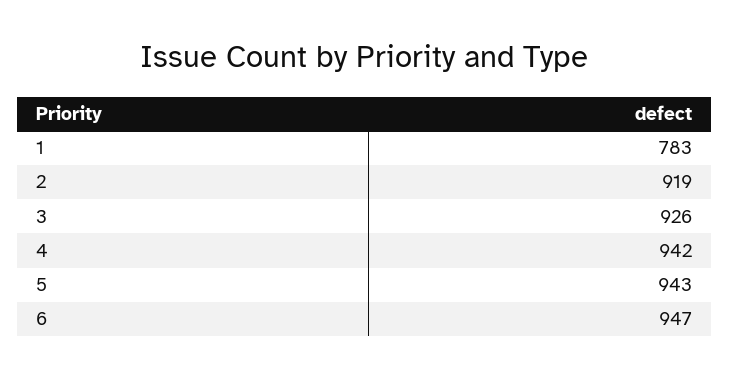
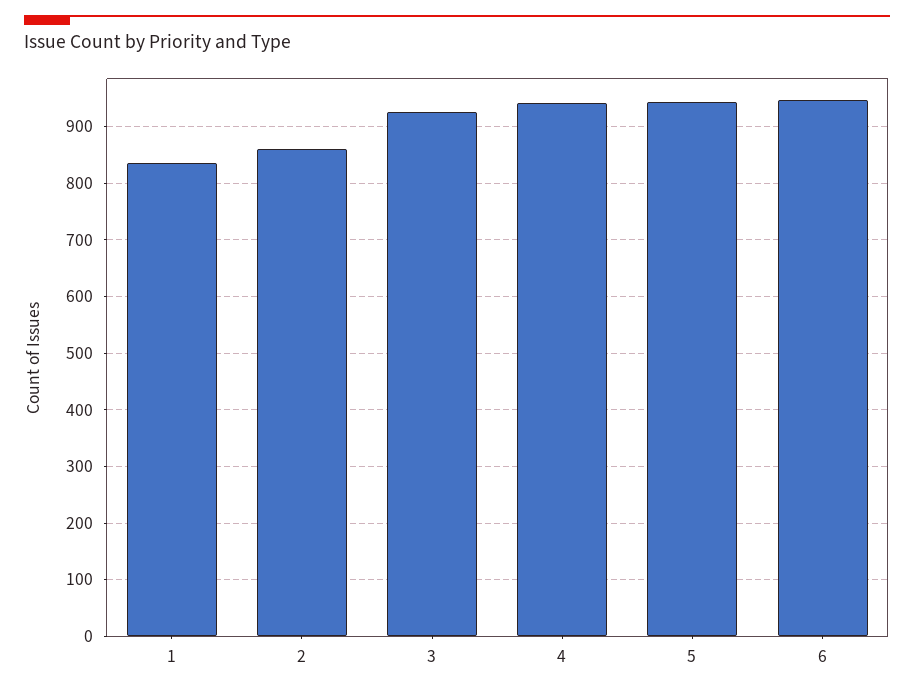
  {
-   "1": 783,
+   "1": 840,
-   "2": 919,
+   "2": 860,
    "3": 926,
    "4": 942,
    "5": 943,
    "6": 947
  }

